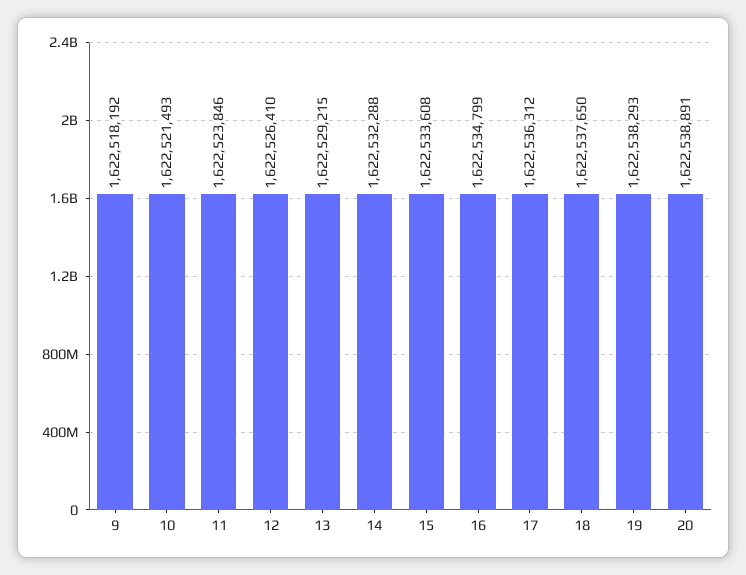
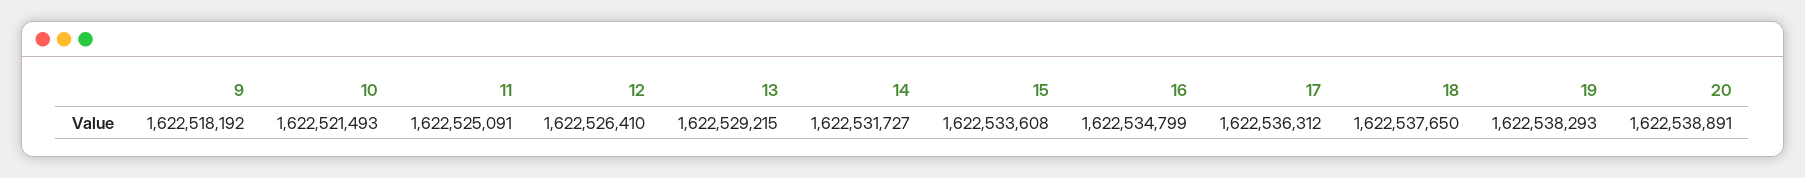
  {
    "9": 1622518192,
    "10": 1622521493,
-   "11": 1622523846,
+   "11": 1622525091,
    "12": 1622526410,
    "13": 1622529215,
-   "14": 1622532288,
+   "14": 1622531727,
    "15": 1622533608,
    "16": 1622534799,
    "17": 1622536312,
    "18": 1622537650,
    "19": 1622538293,
    "20": 1622538891
  }

